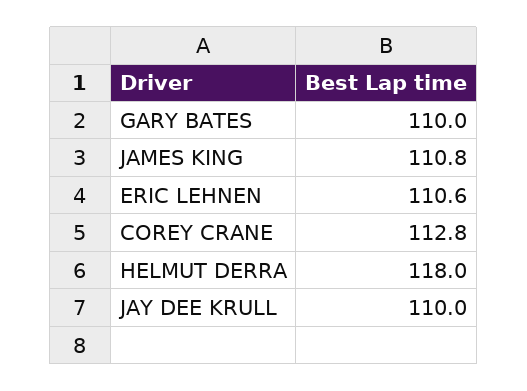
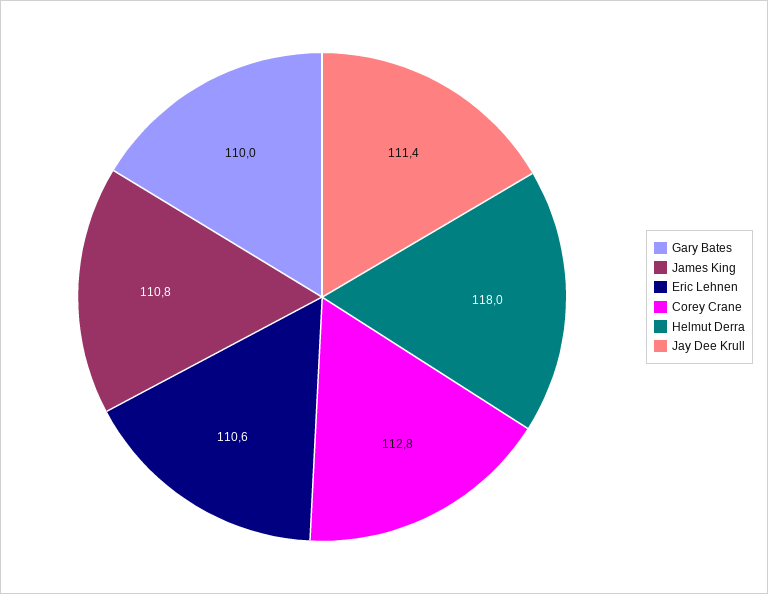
  {
    "GARY BATES": 110,
    "JAMES KING": 110.8,
    "ERIC LEHNEN": 110.6,
    "COREY CRANE": 112.8,
    "HELMUT DERRA": 118,
-   "JAY DEE KRULL": 110
+   "JAY DEE KRULL": 111.4
  }

